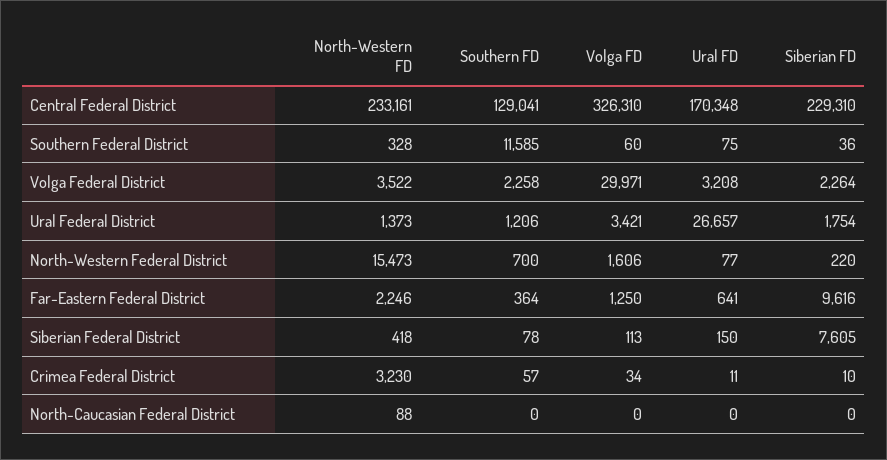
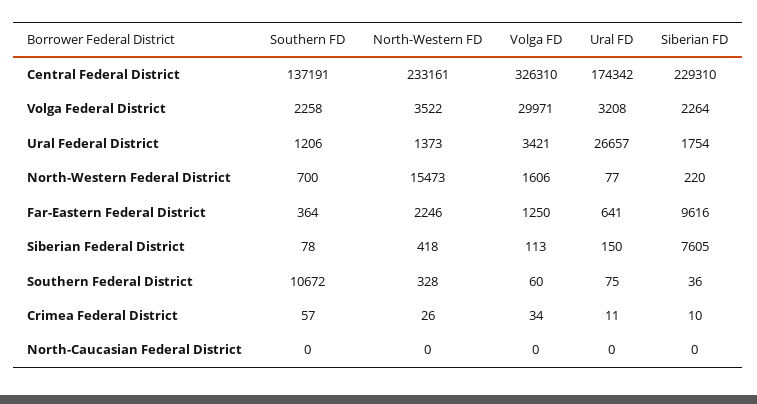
  {
    "North-Western FD": {
      "Central Federal District": 233161,
      "Southern Federal District": 328,
      "Volga Federal District": 3522,
      "Ural Federal District": 1373,
      "North-Western Federal District": 15473,
      "Far-Eastern Federal District": 2246,
      "Siberian Federal District": 418,
-     "Crimea Federal District": 3230,
+     "Crimea Federal District": 26,
-     "North-Caucasian Federal District": 88
+     "North-Caucasian Federal District": 0
    },
    "Southern FD": {
-     "Central Federal District": 129041,
+     "Central Federal District": 137191,
-     "Southern Federal District": 11585,
+     "Southern Federal District": 10672,
      "Volga Federal District": 2258,
      "Ural Federal District": 1206,
      "North-Western Federal District": 700,
      "Far-Eastern Federal District": 364,
      "Siberian Federal District": 78,
      "Crimea Federal District": 57,
      "North-Caucasian Federal District": 0
    },
    "Volga FD": {
      "Central Federal District": 326310,
      "Southern Federal District": 60,
      "Volga Federal District": 29971,
      "Ural Federal District": 3421,
      "North-Western Federal District": 1606,
      "Far-Eastern Federal District": 1250,
      "Siberian Federal District": 113,
      "Crimea Federal District": 34,
      "North-Caucasian Federal District": 0
    },
    "Ural FD": {
-     "Central Federal District": 170348,
+     "Central Federal District": 174342,
      "Southern Federal District": 75,
      "Volga Federal District": 3208,
      "Ural Federal District": 26657,
      "North-Western Federal District": 77,
      "Far-Eastern Federal District": 641,
      "Siberian Federal District": 150,
      "Crimea Federal District": 11,
      "North-Caucasian Federal District": 0
    },
    "Siberian FD": {
      "Central Federal District": 229310,
      "Southern Federal District": 36,
      "Volga Federal District": 2264,
      "Ural Federal District": 1754,
      "North-Western Federal District": 220,
      "Far-Eastern Federal District": 9616,
      "Siberian Federal District": 7605,
      "Crimea Federal District": 10,
      "North-Caucasian Federal District": 0
    }
  }

